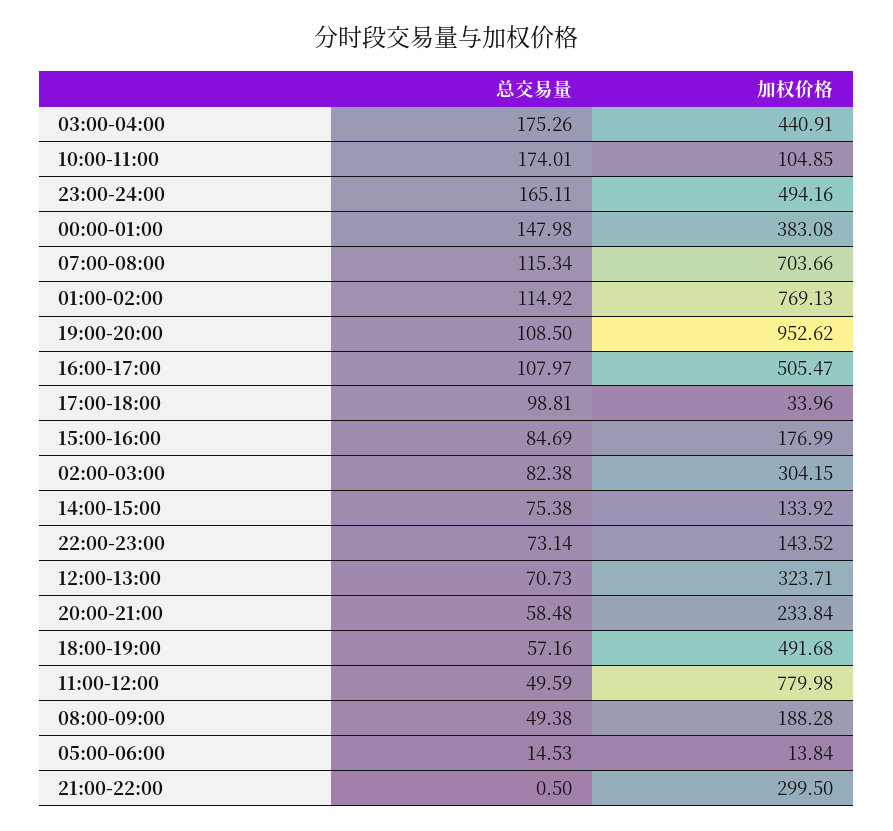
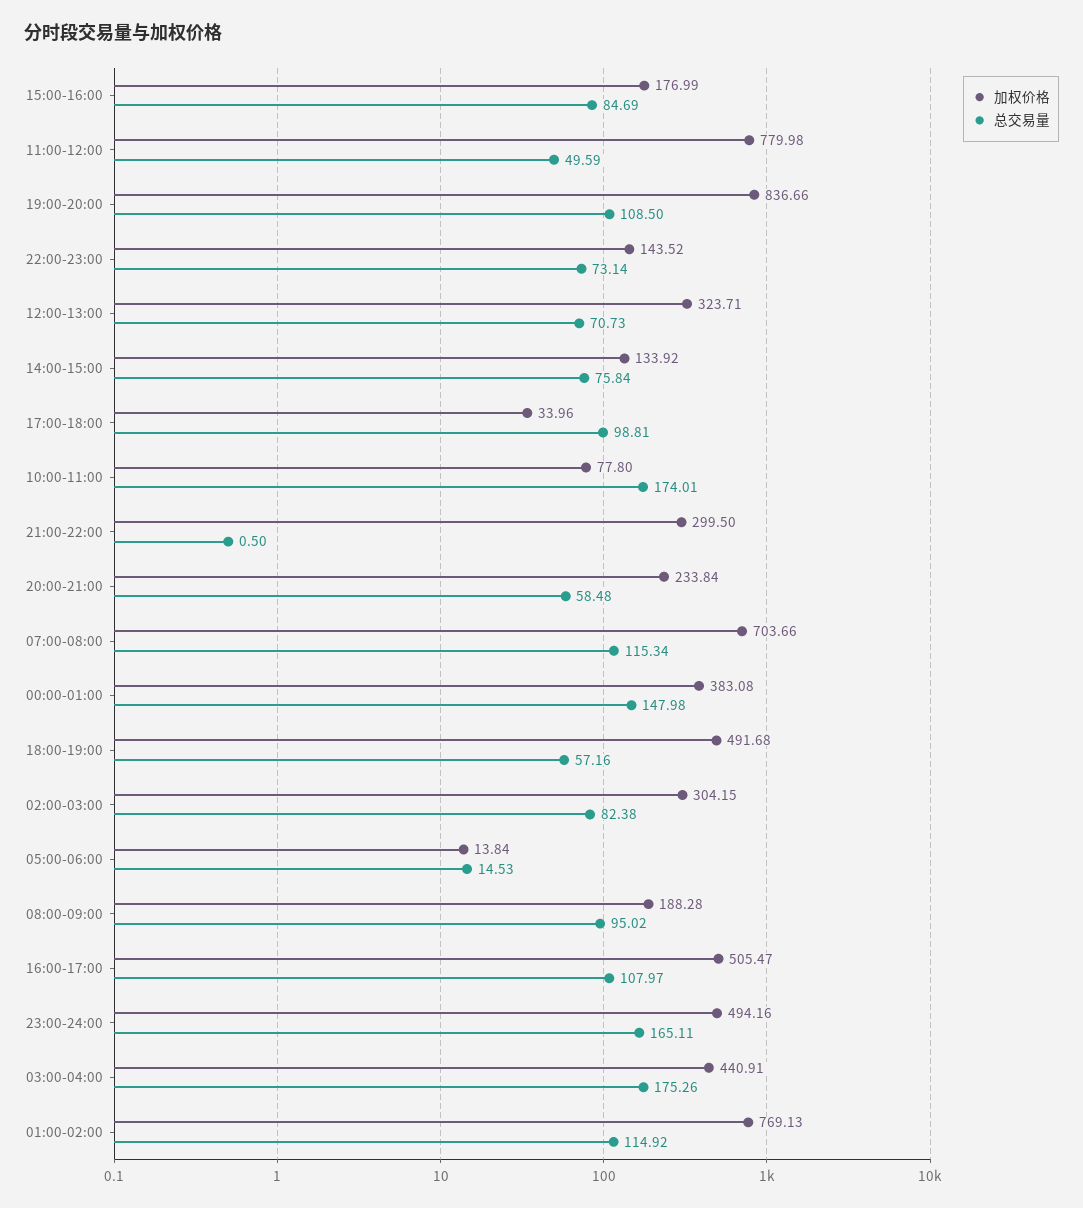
  {
    "总交易量": {
      "03:00-04:00": 175.26,
      "10:00-11:00": 174.01,
      "23:00-24:00": 165.11,
      "00:00-01:00": 147.98,
      "07:00-08:00": 115.34,
      "01:00-02:00": 114.92,
      "19:00-20:00": 108.5,
      "16:00-17:00": 107.97,
      "17:00-18:00": 98.81,
      "15:00-16:00": 84.69,
      "02:00-03:00": 82.38,
-     "14:00-15:00": 75.38,
+     "14:00-15:00": 75.84,
      "22:00-23:00": 73.14,
      "12:00-13:00": 70.73,
      "20:00-21:00": 58.48,
      "18:00-19:00": 57.16,
      "11:00-12:00": 49.59,
-     "08:00-09:00": 49.38,
+     "08:00-09:00": 95.02,
      "05:00-06:00": 14.53,
      "21:00-22:00": 0.5
    },
    "加权价格": {
      "03:00-04:00": 440.91,
-     "10:00-11:00": 104.85,
+     "10:00-11:00": 77.8,
      "23:00-24:00": 494.16,
      "00:00-01:00": 383.08,
      "07:00-08:00": 703.66,
      "01:00-02:00": 769.13,
-     "19:00-20:00": 952.62,
+     "19:00-20:00": 836.66,
      "16:00-17:00": 505.47,
      "17:00-18:00": 33.96,
      "15:00-16:00": 176.99,
      "02:00-03:00": 304.15,
      "14:00-15:00": 133.92,
      "22:00-23:00": 143.52,
      "12:00-13:00": 323.71,
      "20:00-21:00": 233.84,
      "18:00-19:00": 491.68,
      "11:00-12:00": 779.98,
      "08:00-09:00": 188.28,
      "05:00-06:00": 13.84,
      "21:00-22:00": 299.5
    }
  }

